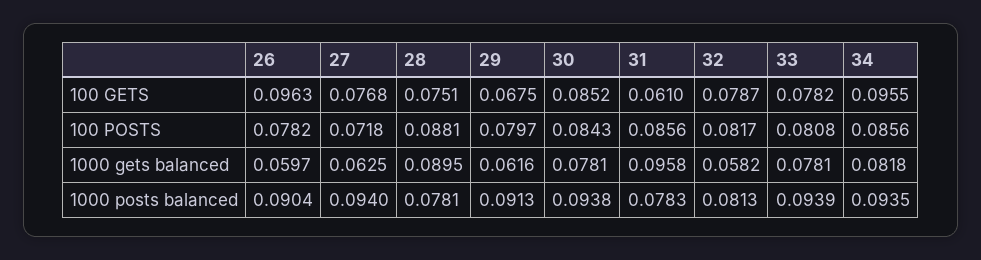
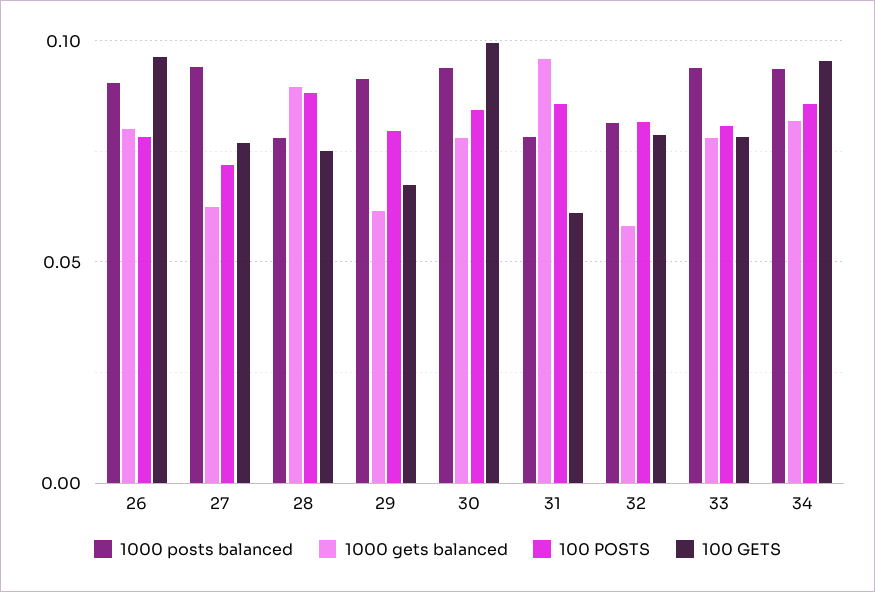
  {
    "100 GETS": {
      "26": 0.0963,
      "27": 0.0768,
      "28": 0.0751,
      "29": 0.0675,
-     "30": 0.0852,
+     "30": 0.1,
      "31": 0.061,
      "32": 0.0787,
      "33": 0.0782,
      "34": 0.0955
    },
    "100 POSTS": {
      "26": 0.0782,
      "27": 0.0718,
      "28": 0.0881,
      "29": 0.0797,
      "30": 0.0843,
      "31": 0.0856,
      "32": 0.0817,
      "33": 0.0808,
      "34": 0.0856
    },
    "1000 gets balanced": {
-     "26": 0.0597,
+     "26": 0.08,
      "27": 0.0625,
      "28": 0.0895,
      "29": 0.0616,
      "30": 0.0781,
      "31": 0.0958,
      "32": 0.0582,
      "33": 0.0781,
      "34": 0.0818
    },
    "1000 posts balanced": {
      "26": 0.0904,
      "27": 0.094,
      "28": 0.0781,
      "29": 0.0913,
      "30": 0.0938,
      "31": 0.0783,
      "32": 0.0813,
      "33": 0.0939,
      "34": 0.0935
    }
  }

